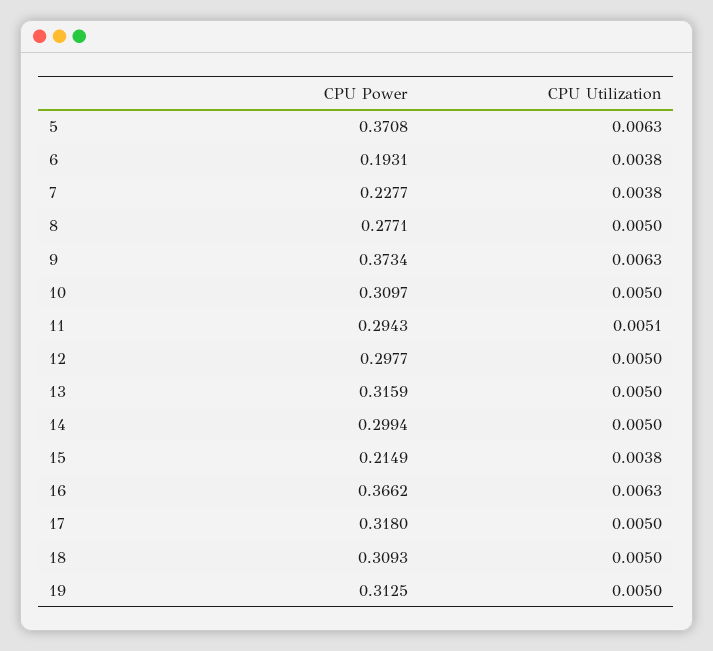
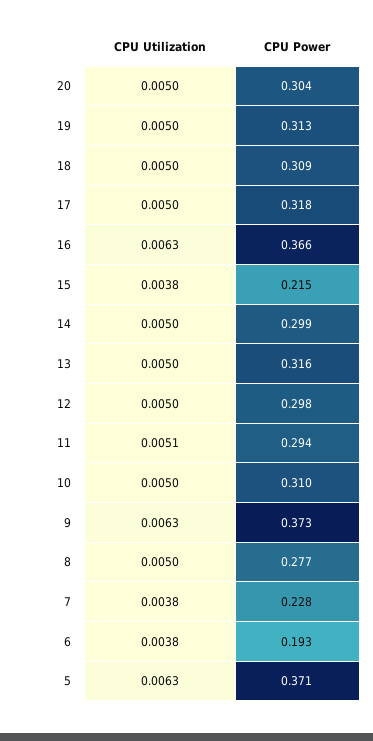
  {
    "CPU Power": {
      "5": 0.3708,
      "6": 0.1931,
      "7": 0.2277,
      "8": 0.2771,
      "9": 0.3734,
      "10": 0.3097,
      "11": 0.2943,
      "12": 0.2977,
      "13": 0.3159,
      "14": 0.2994,
      "15": 0.2149,
      "16": 0.3662,
      "17": 0.318,
      "18": 0.3093,
-     "19": 0.3125
+     "19": 0.3125,
+     "20": 0.304
    },
    "CPU Utilization": {
      "5": 0.0063,
      "6": 0.0038,
      "7": 0.0038,
      "8": 0.005,
      "9": 0.0063,
      "10": 0.005,
      "11": 0.0051,
      "12": 0.005,
      "13": 0.005,
      "14": 0.005,
      "15": 0.0038,
      "16": 0.0063,
      "17": 0.005,
      "18": 0.005,
-     "19": 0.005
+     "19": 0.005,
+     "20": 0.005
    }
  }

